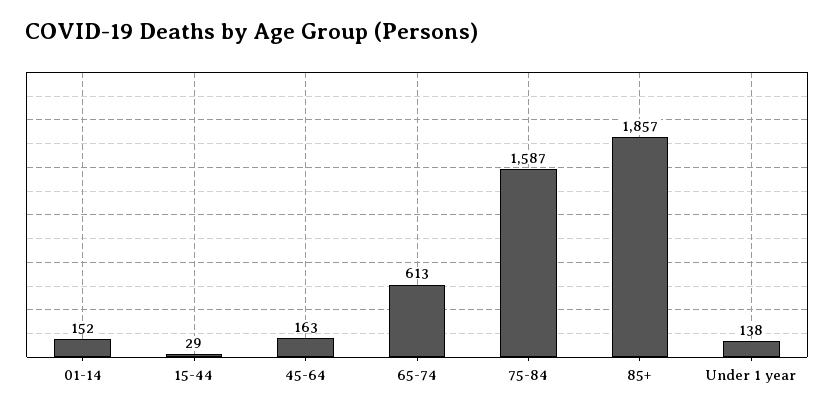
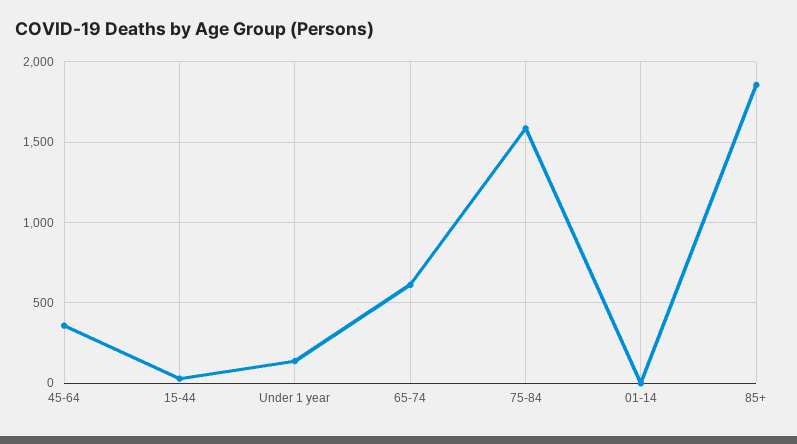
  {
-   "01-14": 152,
+   "01-14": 0,
    "15-44": 29,
-   "45-64": 163,
+   "45-64": 350,
    "65-74": 613,
    "75-84": 1587,
    "85+": 1857,
    "Under 1 year": 138
  }

